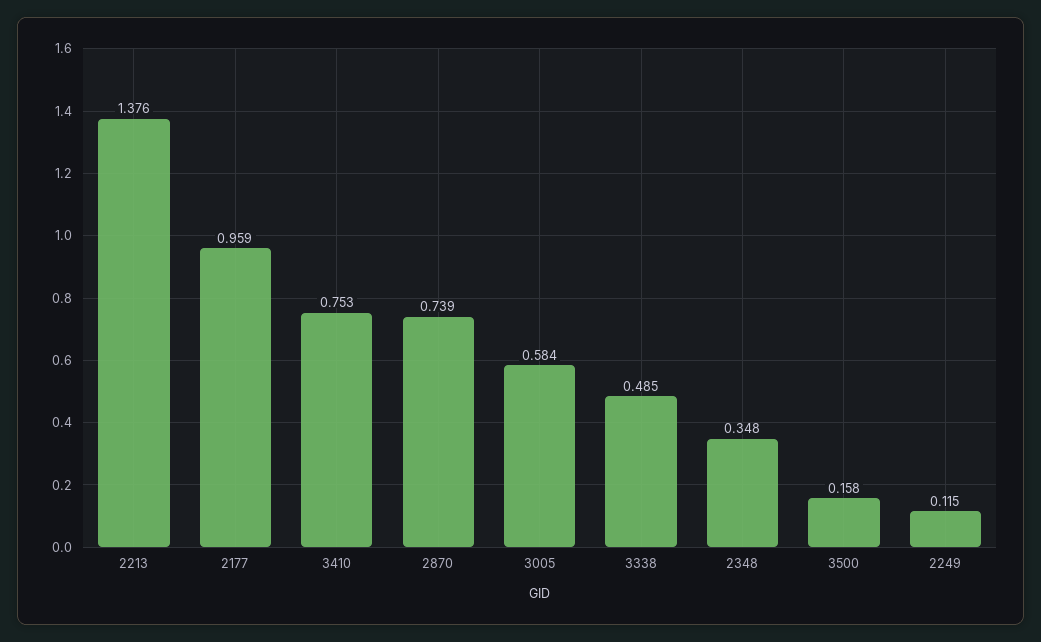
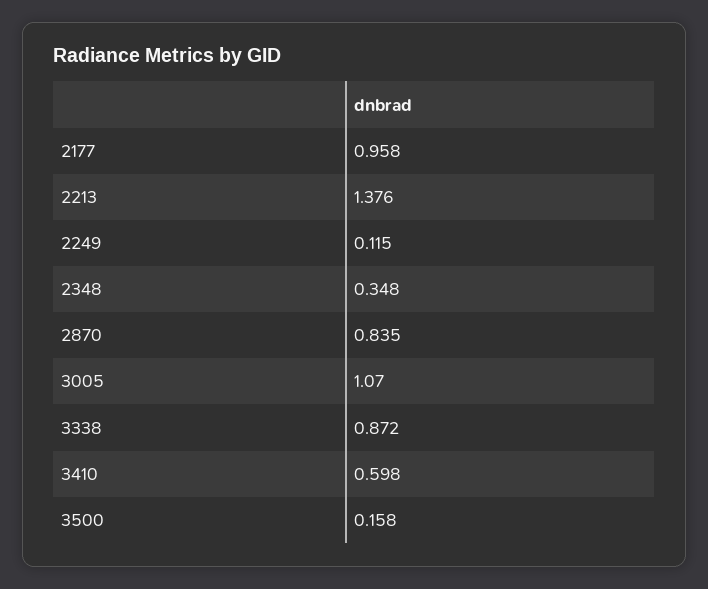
  {
    "2213": 1.376,
-   "2177": 0.959,
+   "2177": 0.958,
-   "3410": 0.753,
+   "3410": 0.598,
-   "2870": 0.739,
+   "2870": 0.835,
-   "3005": 0.584,
+   "3005": 1.07,
-   "3338": 0.485,
+   "3338": 0.872,
    "2348": 0.348,
    "3500": 0.158,
    "2249": 0.115
  }

